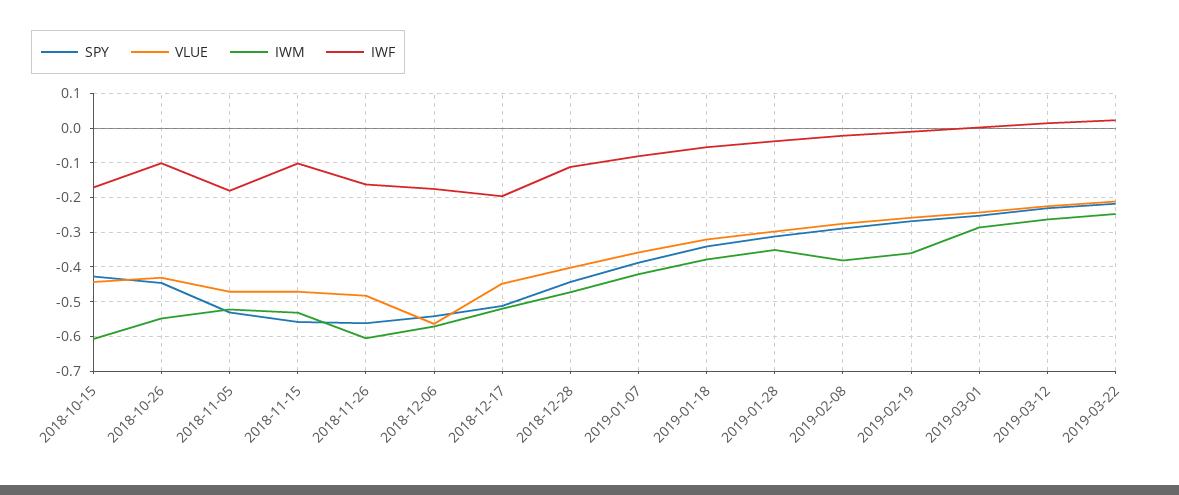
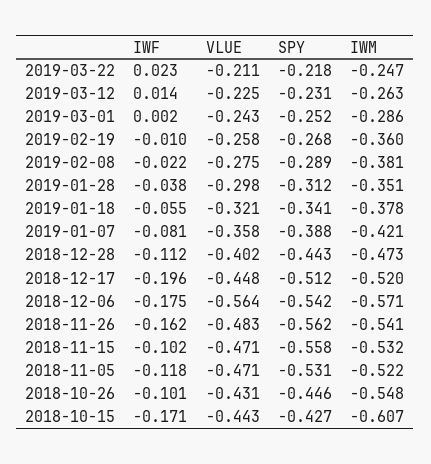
  {
    "SPY": {
      "2018-10-15": -0.427,
      "2018-10-26": -0.446,
      "2018-11-05": -0.531,
      "2018-11-15": -0.558,
      "2018-11-26": -0.562,
      "2018-12-06": -0.542,
      "2018-12-17": -0.512,
      "2018-12-28": -0.443,
      "2019-01-07": -0.388,
      "2019-01-18": -0.341,
      "2019-01-28": -0.312,
      "2019-02-08": -0.289,
      "2019-02-19": -0.268,
      "2019-03-01": -0.252,
      "2019-03-12": -0.231,
      "2019-03-22": -0.218
    },
    "VLUE": {
      "2018-10-15": -0.443,
      "2018-10-26": -0.431,
      "2018-11-05": -0.471,
      "2018-11-15": -0.471,
      "2018-11-26": -0.483,
      "2018-12-06": -0.564,
      "2018-12-17": -0.448,
      "2018-12-28": -0.402,
      "2019-01-07": -0.358,
      "2019-01-18": -0.321,
      "2019-01-28": -0.298,
      "2019-02-08": -0.275,
      "2019-02-19": -0.258,
      "2019-03-01": -0.243,
      "2019-03-12": -0.225,
      "2019-03-22": -0.211
    },
    "IWM": {
      "2018-10-15": -0.607,
      "2018-10-26": -0.548,
      "2018-11-05": -0.522,
      "2018-11-15": -0.532,
-     "2018-11-26": -0.6,
+     "2018-11-26": -0.541,
      "2018-12-06": -0.571,
      "2018-12-17": -0.52,
      "2018-12-28": -0.473,
      "2019-01-07": -0.421,
      "2019-01-18": -0.378,
      "2019-01-28": -0.351,
      "2019-02-08": -0.381,
      "2019-02-19": -0.36,
      "2019-03-01": -0.286,
      "2019-03-12": -0.263,
      "2019-03-22": -0.247
    },
    "IWF": {
      "2018-10-15": -0.171,
      "2018-10-26": -0.101,
-     "2018-11-05": -0.18,
+     "2018-11-05": -0.118,
      "2018-11-15": -0.102,
      "2018-11-26": -0.162,
      "2018-12-06": -0.175,
      "2018-12-17": -0.196,
      "2018-12-28": -0.112,
      "2019-01-07": -0.081,
      "2019-01-18": -0.055,
      "2019-01-28": -0.038,
      "2019-02-08": -0.022,
      "2019-02-19": -0.01,
      "2019-03-01": 0.002,
      "2019-03-12": 0.014,
      "2019-03-22": 0.023
    }
  }

